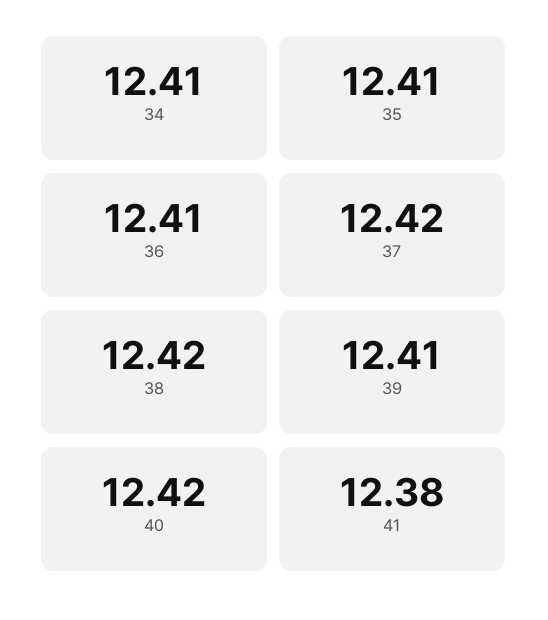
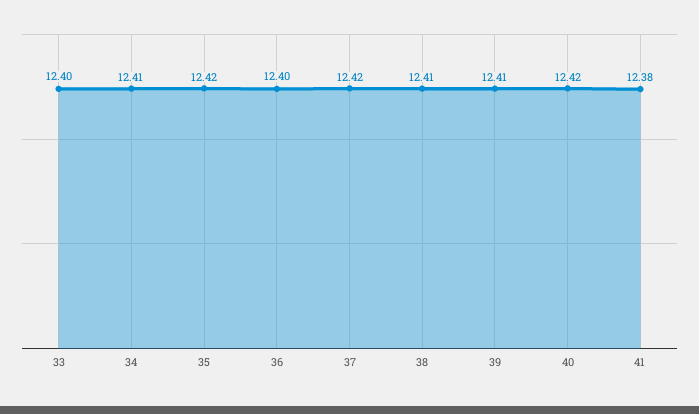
  {
    "34": 12.41,
-   "35": 12.41,
+   "35": 12.42,
-   "36": 12.41,
+   "36": 12.4,
    "37": 12.42,
-   "38": 12.42,
+   "38": 12.41,
    "39": 12.41,
    "40": 12.42,
-   "41": 12.38
+   "41": 12.38,
+   "33": 12.4
  }

